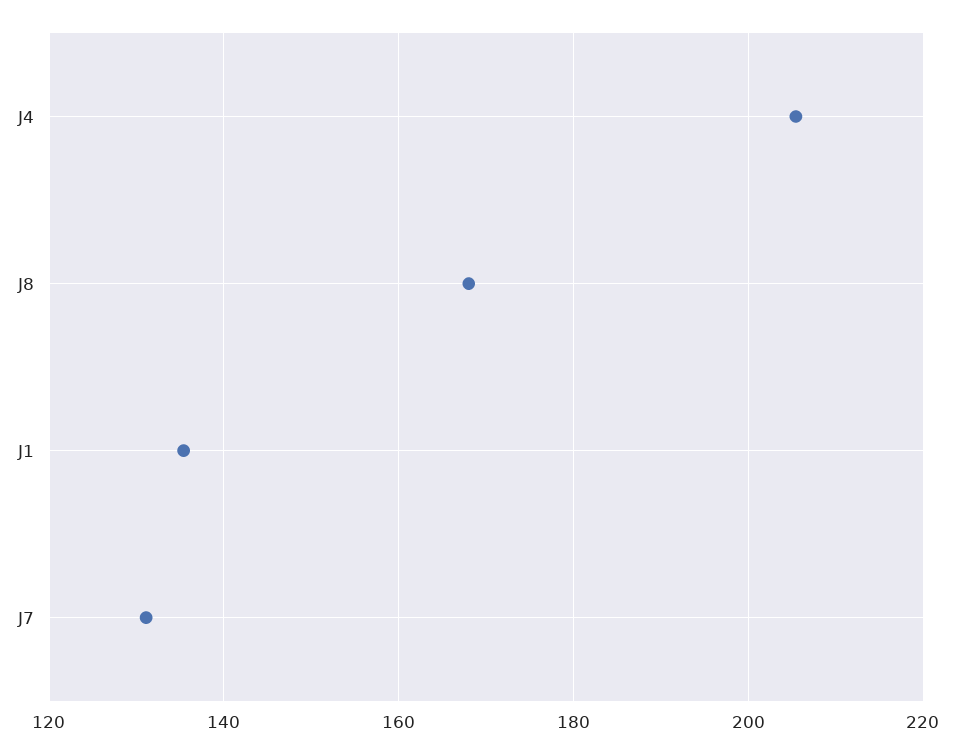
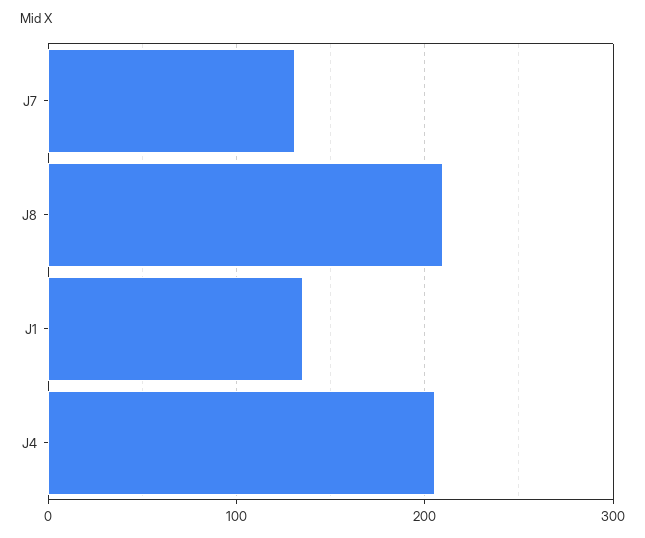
  {
    "J4": 206,
-   "J8": 168,
+   "J8": 210,
    "J1": 136,
    "J7": 132
  }

